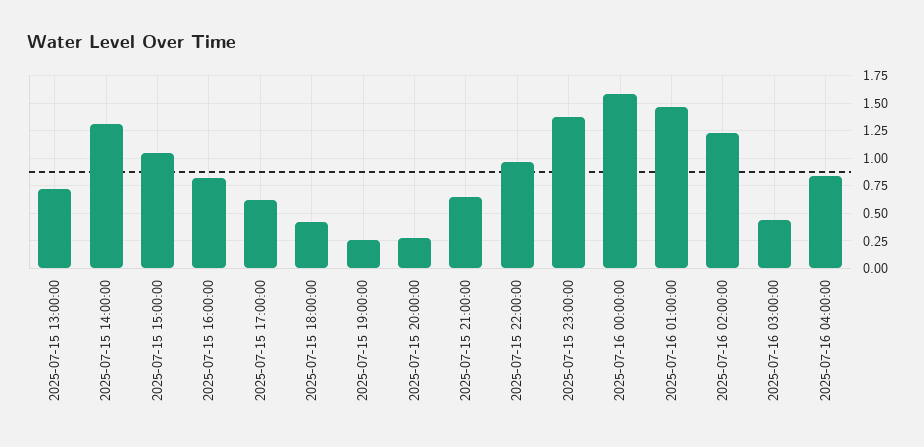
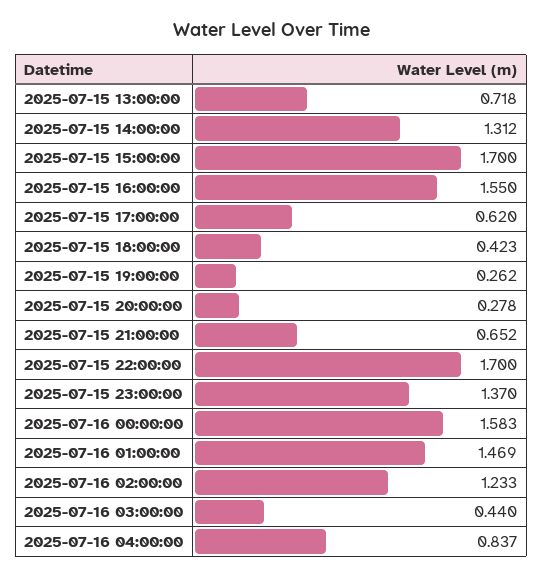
  {
    "2025-07-15 13:00:00": 0.718,
    "2025-07-15 14:00:00": 1.312,
-   "2025-07-15 15:00:00": 1,
+   "2025-07-15 15:00:00": 1.7,
-   "2025-07-15 16:00:00": 0.75,
+   "2025-07-15 16:00:00": 1.55,
    "2025-07-15 17:00:00": 0.62,
    "2025-07-15 18:00:00": 0.423,
    "2025-07-15 19:00:00": 0.262,
    "2025-07-15 20:00:00": 0.278,
    "2025-07-15 21:00:00": 0.652,
-   "2025-07-15 22:00:00": 1,
+   "2025-07-15 22:00:00": 1.7,
    "2025-07-15 23:00:00": 1.37,
    "2025-07-16 00:00:00": 1.583,
    "2025-07-16 01:00:00": 1.469,
    "2025-07-16 02:00:00": 1.233,
    "2025-07-16 03:00:00": 0.44,
    "2025-07-16 04:00:00": 0.837
  }

